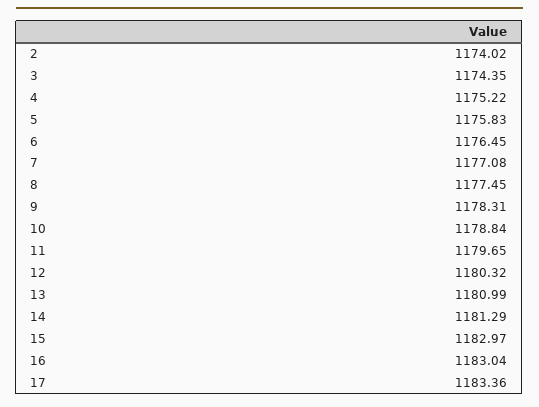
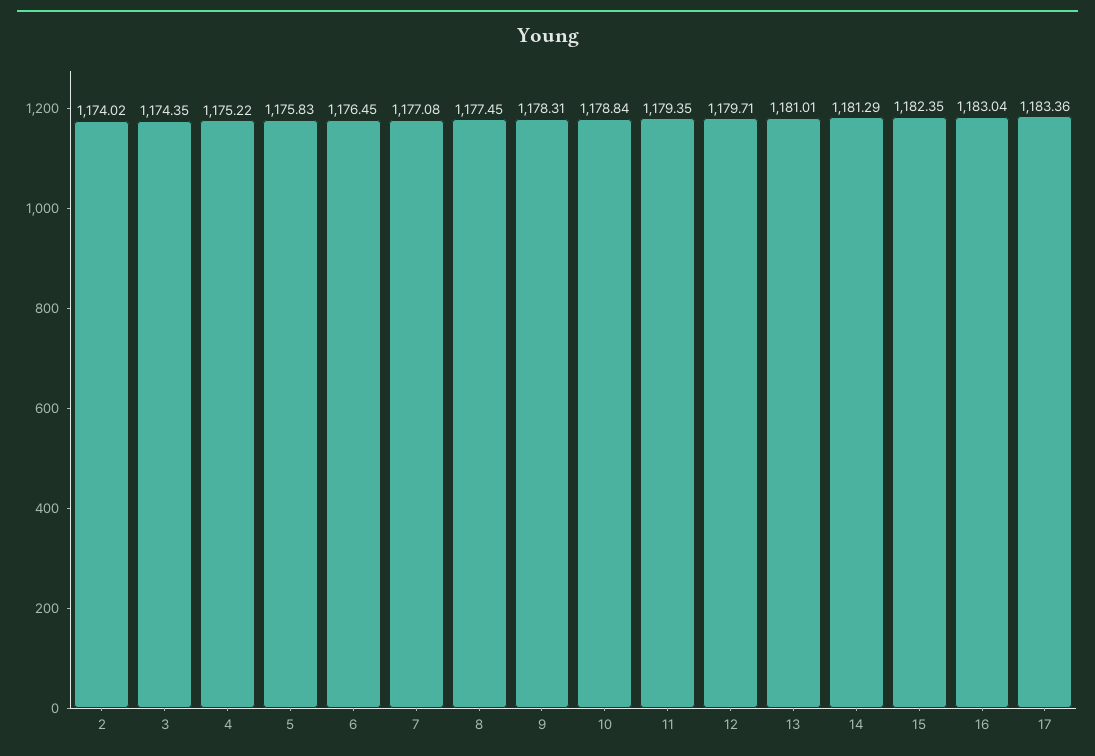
  {
    "2": 1174.02,
    "3": 1174.35,
    "4": 1175.22,
    "5": 1175.83,
    "6": 1176.45,
    "7": 1177.08,
    "8": 1177.45,
    "9": 1178.31,
    "10": 1178.84,
-   "11": 1179.65,
+   "11": 1179.35,
-   "12": 1180.32,
+   "12": 1179.71,
-   "13": 1180.99,
+   "13": 1181.01,
    "14": 1181.29,
-   "15": 1182.97,
+   "15": 1182.35,
    "16": 1183.04,
    "17": 1183.36
  }

